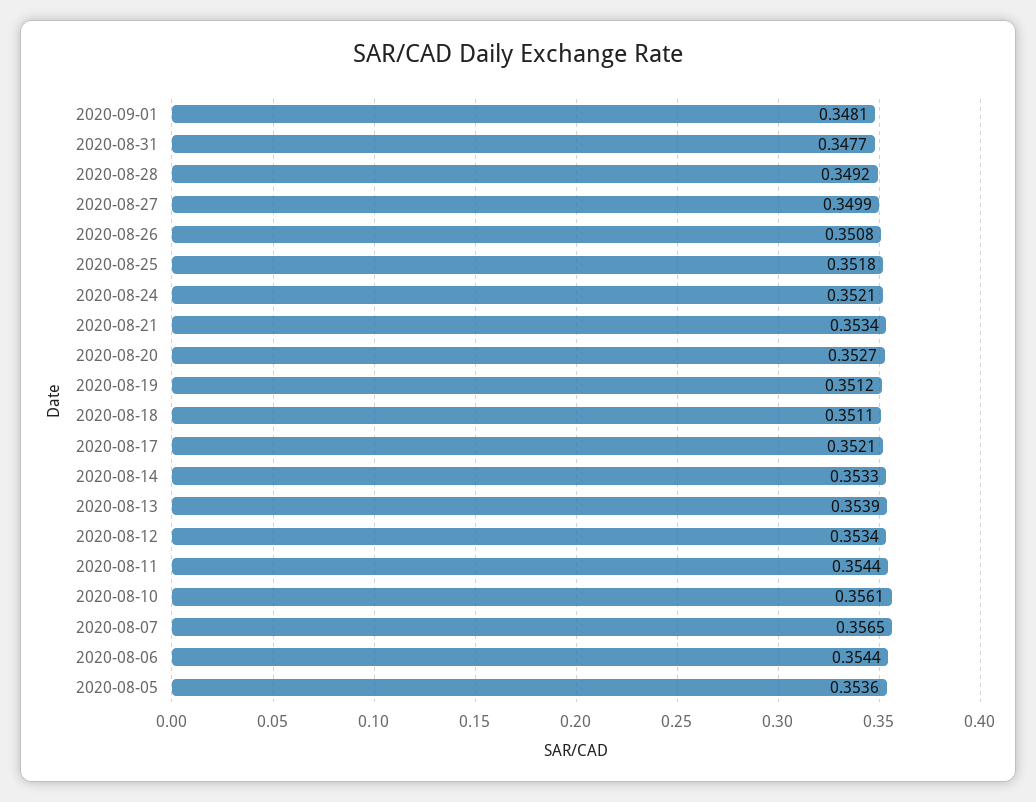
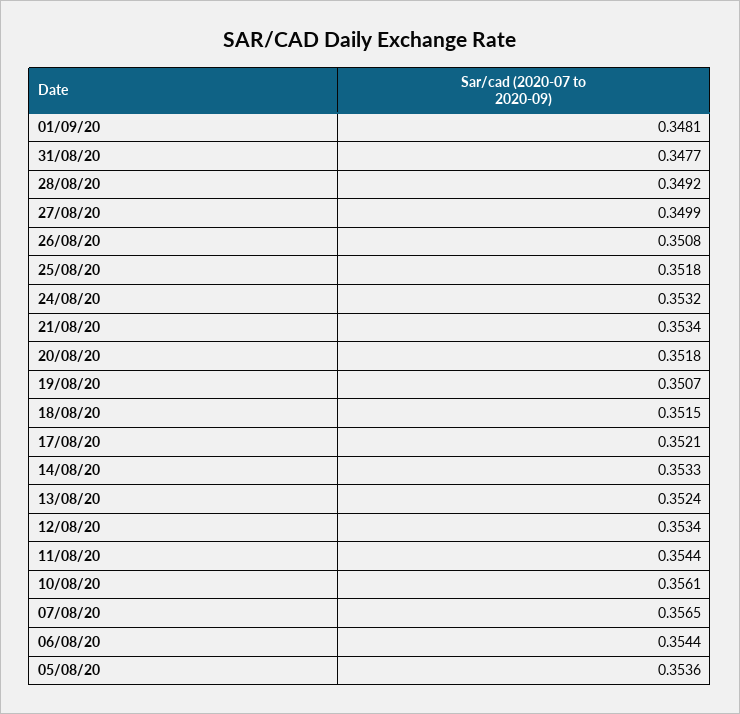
  {
    "2020-09-01": 0.3481,
    "2020-08-31": 0.3477,
    "2020-08-28": 0.3492,
    "2020-08-27": 0.3499,
    "2020-08-26": 0.3508,
    "2020-08-25": 0.3518,
-   "2020-08-24": 0.3521,
+   "2020-08-24": 0.3532,
    "2020-08-21": 0.3534,
-   "2020-08-20": 0.3527,
+   "2020-08-20": 0.3518,
-   "2020-08-19": 0.3512,
+   "2020-08-19": 0.3507,
-   "2020-08-18": 0.3511,
+   "2020-08-18": 0.3515,
    "2020-08-17": 0.3521,
    "2020-08-14": 0.3533,
-   "2020-08-13": 0.3539,
+   "2020-08-13": 0.3524,
    "2020-08-12": 0.3534,
    "2020-08-11": 0.3544,
    "2020-08-10": 0.3561,
    "2020-08-07": 0.3565,
    "2020-08-06": 0.3544,
    "2020-08-05": 0.3536
  }

